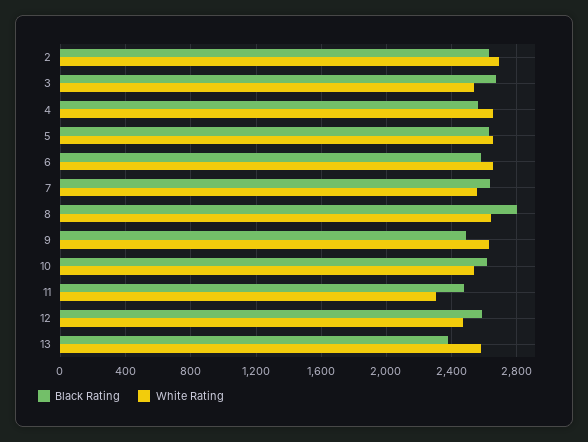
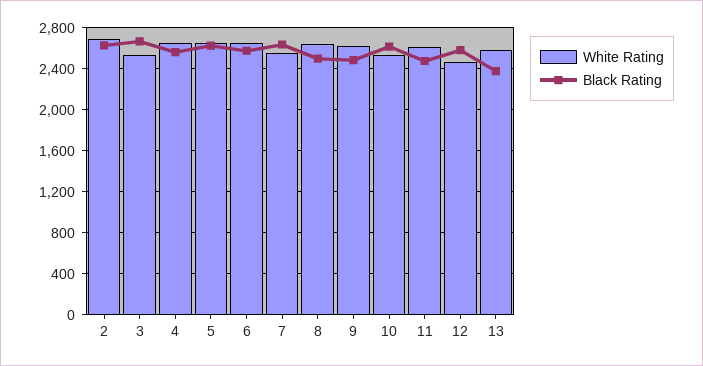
  {
    "Black Rating": {
      "2": 2650,
      "3": 2650,
      "4": 2550,
      "5": 2650,
      "6": 2600,
      "7": 2650,
-     "8": 2800,
+     "8": 2500,
      "9": 2500,
      "10": 2600,
      "11": 2500,
      "12": 2600,
      "13": 2400
    },
    "White Rating": {
      "2": 2700,
      "3": 2550,
      "4": 2650,
      "5": 2650,
      "6": 2650,
      "7": 2550,
      "8": 2650,
      "9": 2650,
      "10": 2550,
-     "11": 2300,
+     "11": 2600,
      "12": 2450,
      "13": 2600
    }
  }

